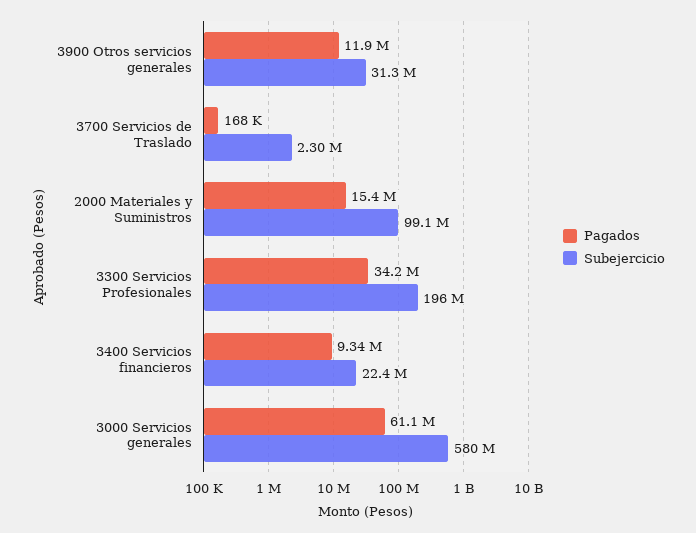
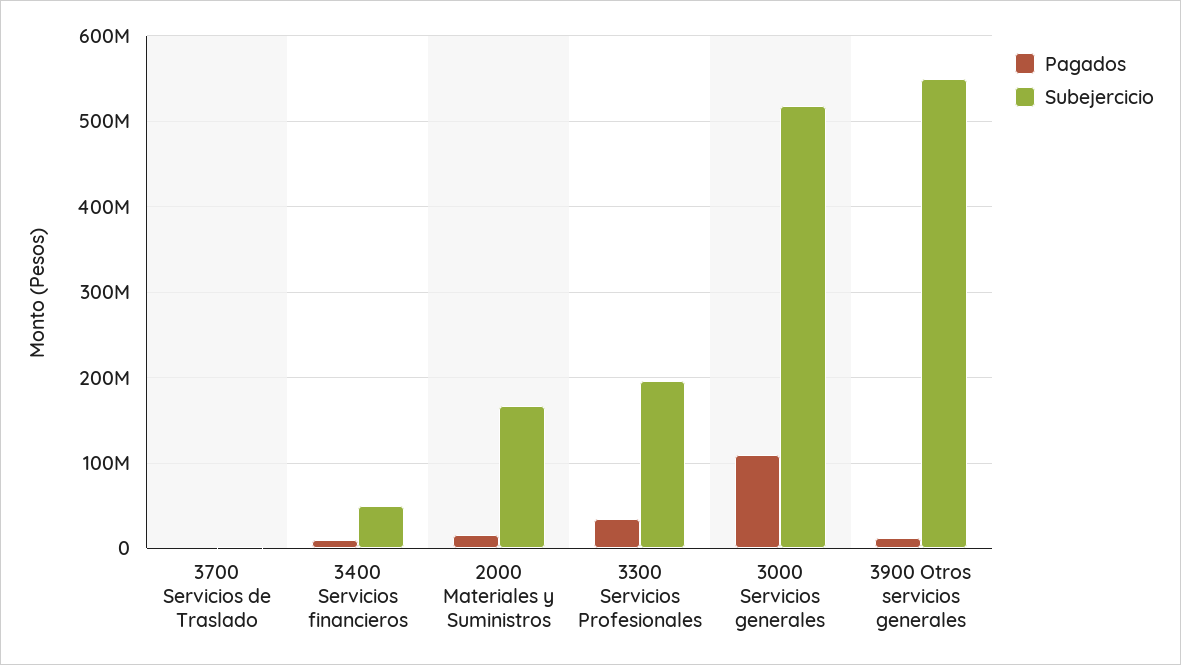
  {
    "Pagados": {
      "3900 Otros servicios generales": 11900000,
      "3700 Servicios de Traslado": 168000,
      "2000 Materiales y Suministros": 15400000,
      "3300 Servicios Profesionales": 34200000,
      "3400 Servicios financieros": 9340000,
-     "3000 Servicios generales": 61100000
+     "3000 Servicios generales": 110000000
    },
    "Subejercicio": {
-     "3900 Otros servicios generales": 31300000,
+     "3900 Otros servicios generales": 550000000,
      "3700 Servicios de Traslado": 2300000,
-     "2000 Materiales y Suministros": 99100000,
+     "2000 Materiales y Suministros": 170000000,
      "3300 Servicios Profesionales": 196000000,
-     "3400 Servicios financieros": 22400000,
+     "3400 Servicios financieros": 50000000,
-     "3000 Servicios generales": 580000000
+     "3000 Servicios generales": 520000000
    }
  }

